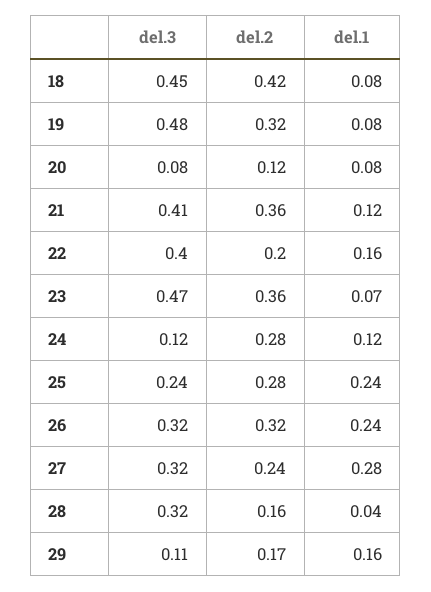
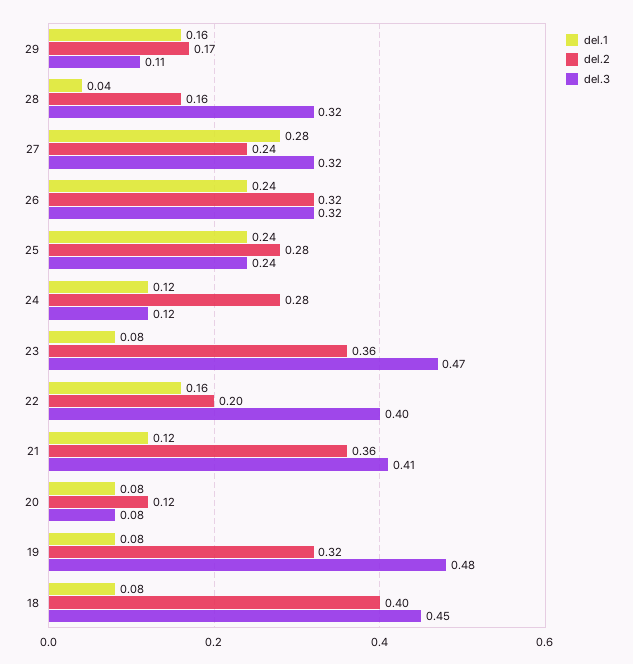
  {
    "del.3": {
      "18": 0.45,
      "19": 0.48,
      "20": 0.08,
      "21": 0.41,
      "22": 0.4,
      "23": 0.47,
      "24": 0.12,
      "25": 0.24,
      "26": 0.32,
      "27": 0.32,
      "28": 0.32,
      "29": 0.11
    },
    "del.2": {
-     "18": 0.42,
+     "18": 0.4,
      "19": 0.32,
      "20": 0.12,
      "21": 0.36,
      "22": 0.2,
      "23": 0.36,
      "24": 0.28,
      "25": 0.28,
      "26": 0.32,
      "27": 0.24,
      "28": 0.16,
      "29": 0.17
    },
    "del.1": {
      "18": 0.08,
      "19": 0.08,
      "20": 0.08,
      "21": 0.12,
      "22": 0.16,
-     "23": 0.07,
+     "23": 0.08,
      "24": 0.12,
      "25": 0.24,
      "26": 0.24,
      "27": 0.28,
      "28": 0.04,
      "29": 0.16
    }
  }

